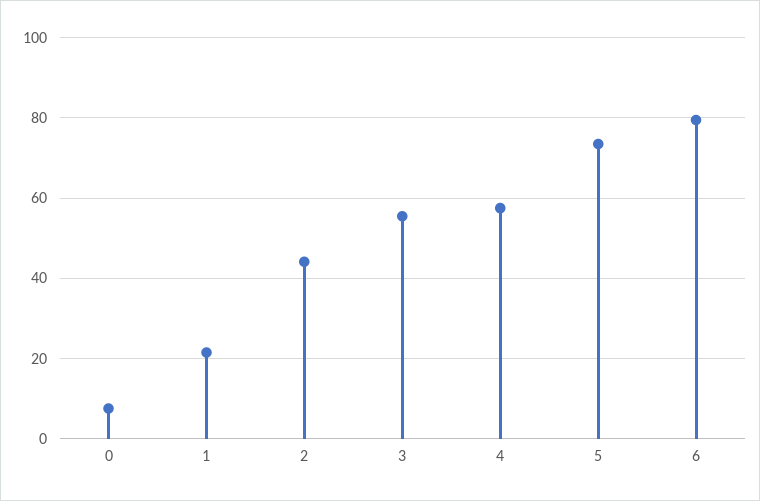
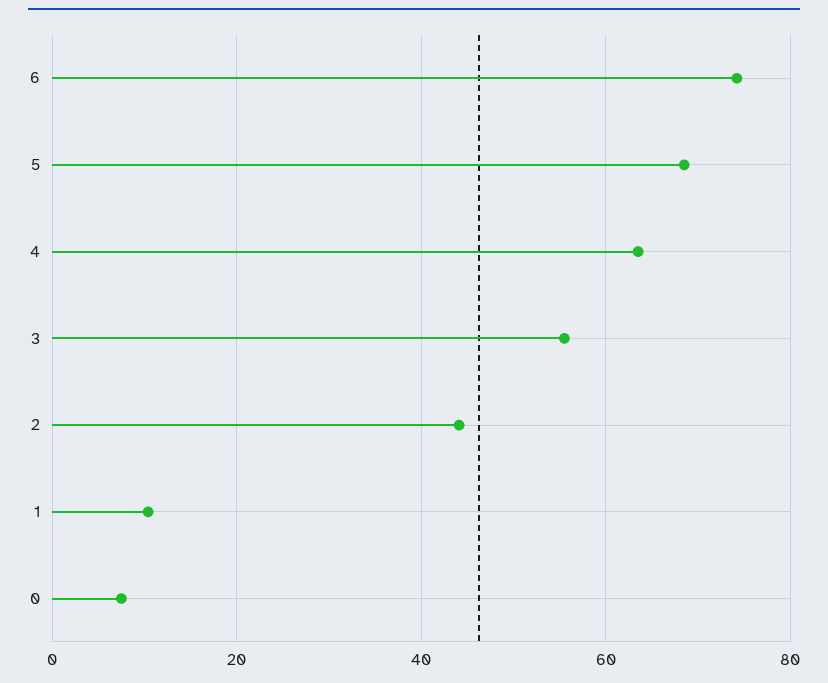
  {
    "0": 8,
-   "1": 22,
+   "1": 10,
    "2": 44,
    "3": 56,
-   "4": 58,
+   "4": 64,
-   "5": 74,
+   "5": 68,
-   "6": 80
+   "6": 74
  }

